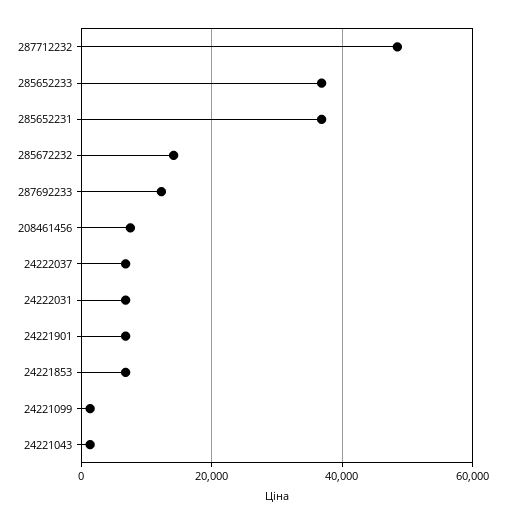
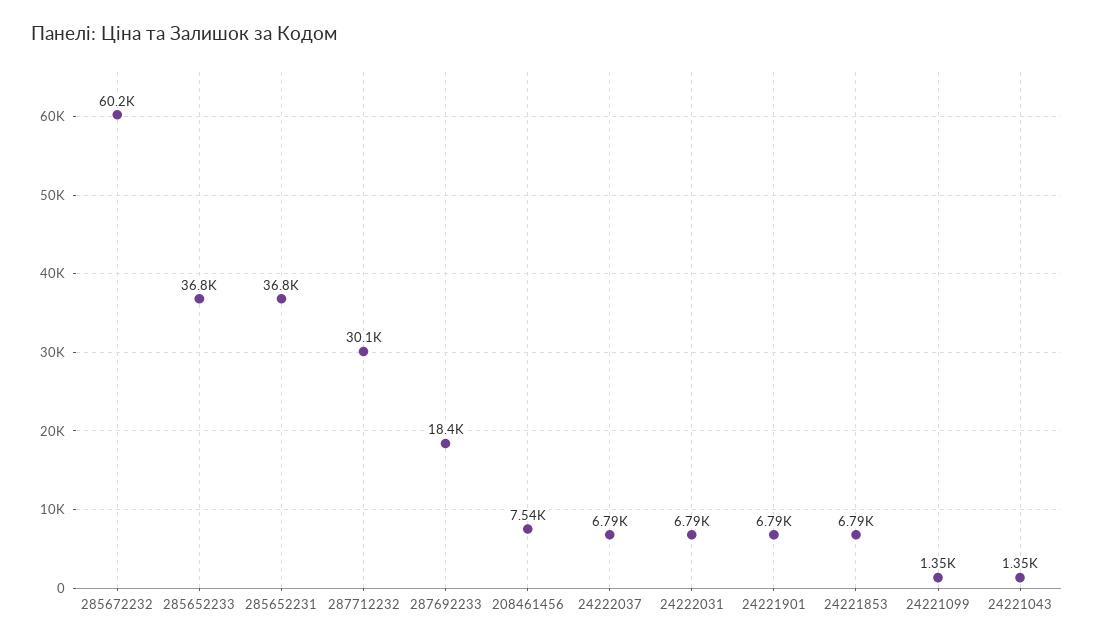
  {
-   "287712232": 48000,
+   "287712232": 30100,
    "285652233": 36800,
    "285652231": 36800,
-   "285672232": 14000,
+   "285672232": 60200,
-   "287692233": 12000,
+   "287692233": 18400,
    "208461456": 7540,
    "24222037": 6790,
    "24222031": 6790,
    "24221901": 6790,
    "24221853": 6790,
    "24221099": 1350,
    "24221043": 1350
  }

